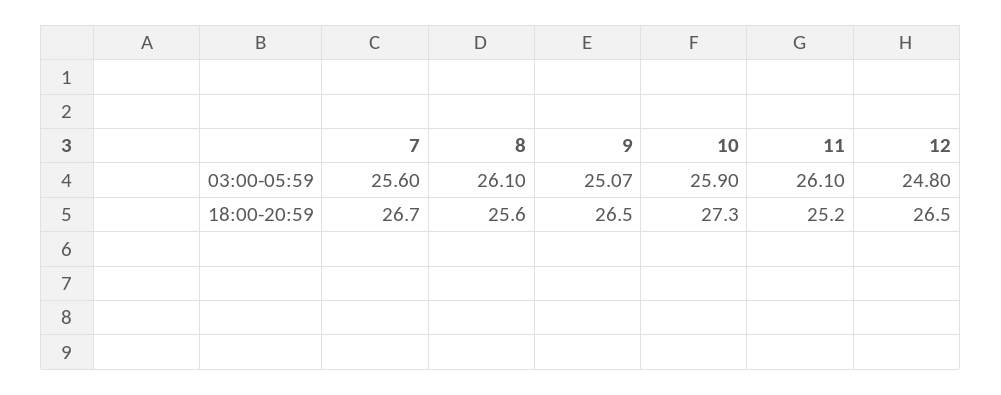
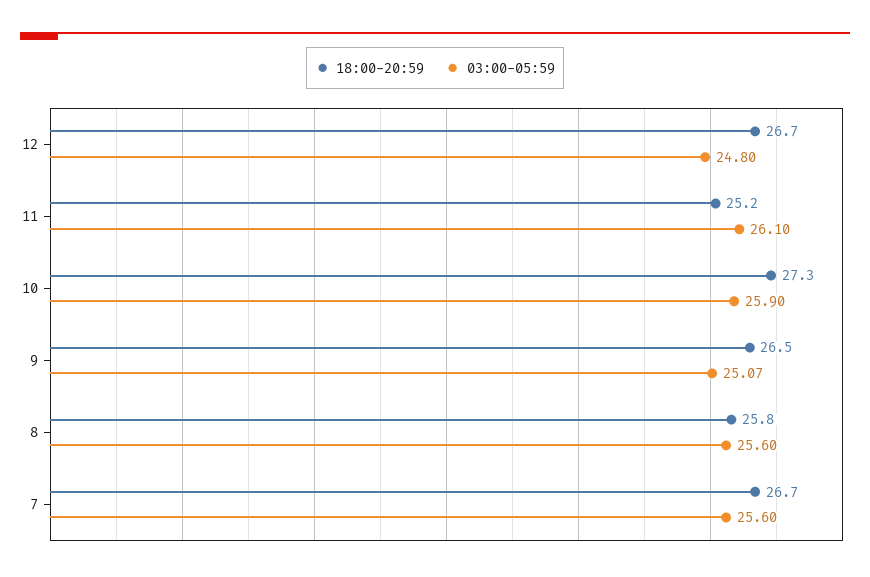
  {
    "03:00-05:59": {
      "7": 25.6,
-     "8": 26.1,
+     "8": 25.6,
      "9": 25.07,
      "10": 25.9,
      "11": 26.1,
      "12": 24.8
    },
    "18:00-20:59": {
      "7": 26.7,
-     "8": 25.6,
+     "8": 25.8,
      "9": 26.5,
      "10": 27.3,
      "11": 25.2,
-     "12": 26.5
+     "12": 26.7
    }
  }

